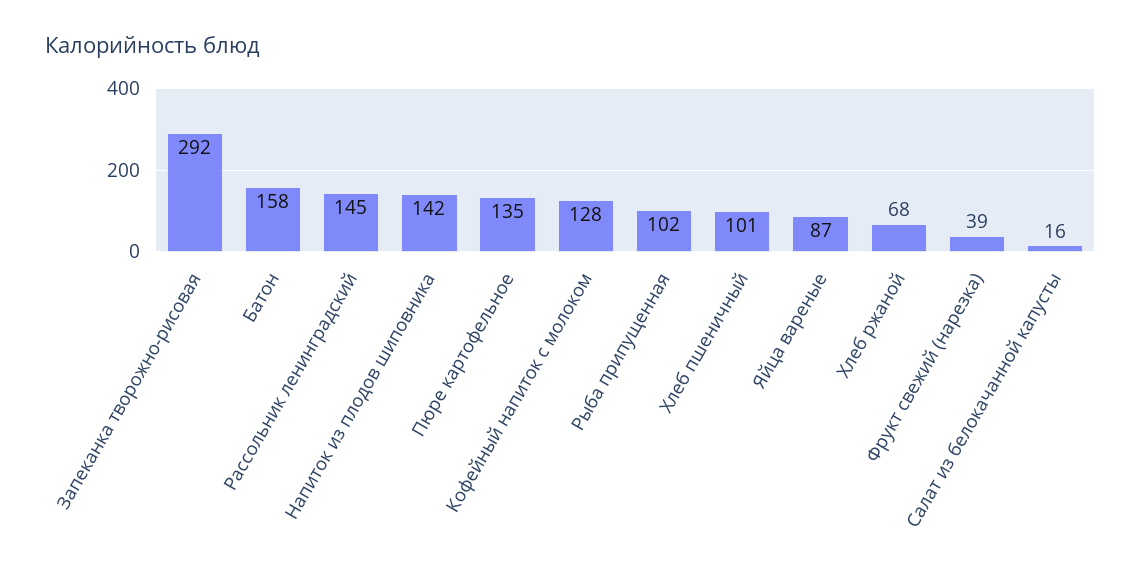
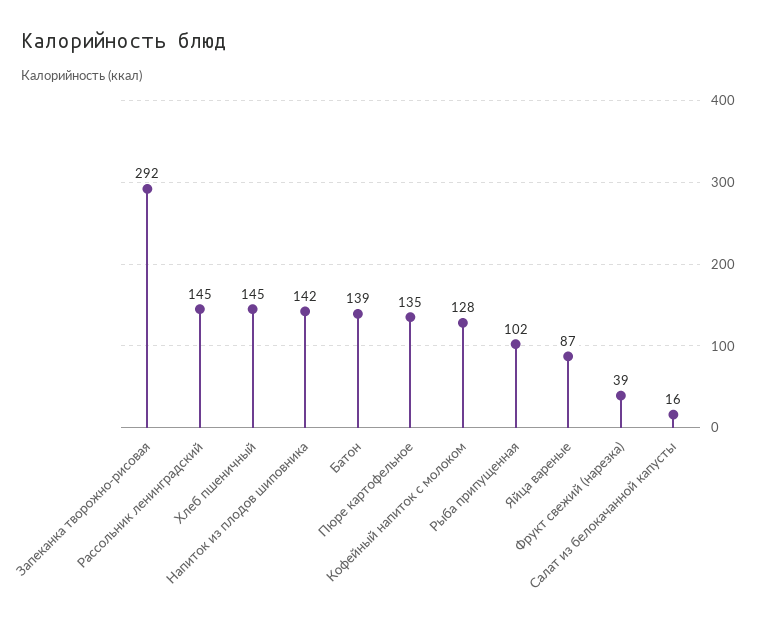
  {
    "Запеканка творожно-рисовая": 292,
-   "Батон": 158,
+   "Батон": 139,
    "Рассольник ленинградский": 145,
    "Напиток из плодов шиповника": 142,
    "Пюре картофельное": 135,
    "Кофейный напиток с молоком": 128,
    "Рыба припущенная": 102,
-   "Хлеб пшеничный": 101,
+   "Хлеб пшеничный": 145,
    "Яйца вареные": 87,
-   "Хлеб ржаной": 68,
    "Фрукт свежий (нарезка)": 39,
    "Салат из белокачанной капусты": 16
  }

